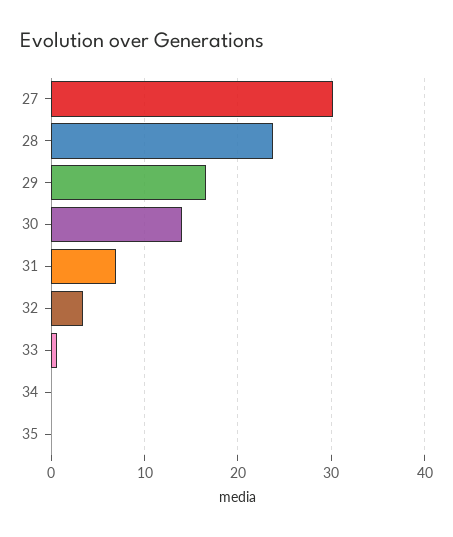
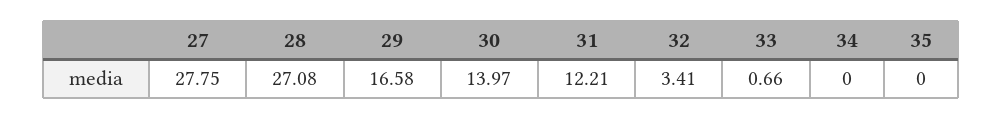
  {
-   "27": 30,
+   "27": 27.75,
-   "28": 24,
+   "28": 27.08,
    "29": 16.58,
    "30": 13.97,
-   "31": 7,
+   "31": 12.21,
    "32": 3.41,
    "33": 0.66,
    "34": 0,
    "35": 0
  }

